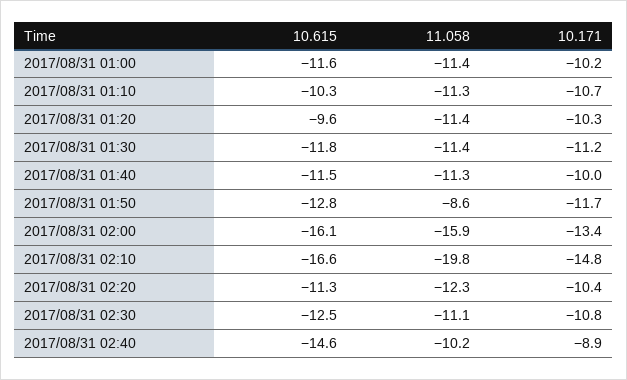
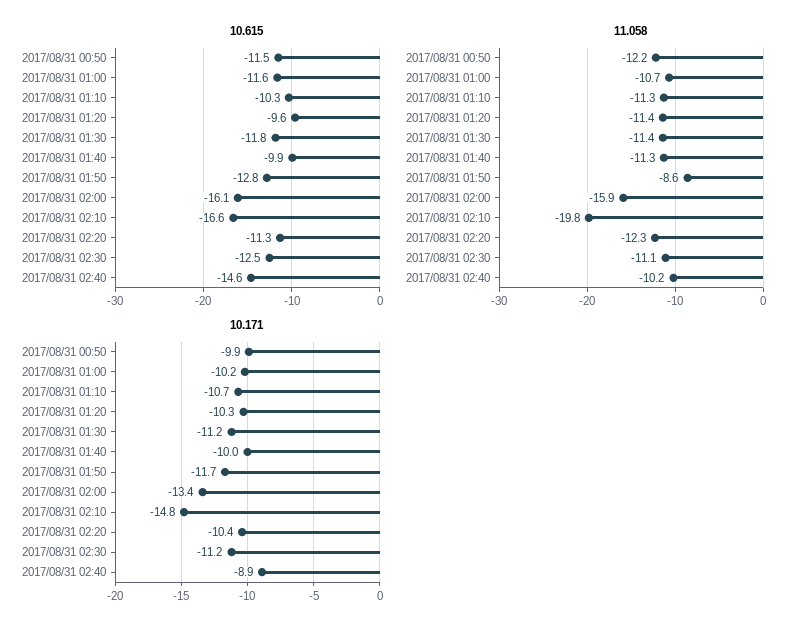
  {
    "10.615": {
      "2017/08/31 01:00": -11.6,
      "2017/08/31 01:10": -10.3,
      "2017/08/31 01:20": -9.6,
      "2017/08/31 01:30": -11.8,
-     "2017/08/31 01:40": -11.5,
+     "2017/08/31 01:40": -9.9,
      "2017/08/31 01:50": -12.8,
      "2017/08/31 02:00": -16.1,
      "2017/08/31 02:10": -16.6,
      "2017/08/31 02:20": -11.3,
      "2017/08/31 02:30": -12.5,
-     "2017/08/31 02:40": -14.6
+     "2017/08/31 02:40": -14.6,
+     "2017/08/31 00:50": -11.5
    },
    "11.058": {
-     "2017/08/31 01:00": -11.4,
+     "2017/08/31 01:00": -10.7,
      "2017/08/31 01:10": -11.3,
      "2017/08/31 01:20": -11.4,
      "2017/08/31 01:30": -11.4,
      "2017/08/31 01:40": -11.3,
      "2017/08/31 01:50": -8.6,
      "2017/08/31 02:00": -15.9,
      "2017/08/31 02:10": -19.8,
      "2017/08/31 02:20": -12.3,
      "2017/08/31 02:30": -11.1,
-     "2017/08/31 02:40": -10.2
+     "2017/08/31 02:40": -10.2,
+     "2017/08/31 00:50": -12.2
    },
    "10.171": {
      "2017/08/31 01:00": -10.2,
      "2017/08/31 01:10": -10.7,
      "2017/08/31 01:20": -10.3,
      "2017/08/31 01:30": -11.2,
      "2017/08/31 01:40": -10,
      "2017/08/31 01:50": -11.7,
      "2017/08/31 02:00": -13.4,
      "2017/08/31 02:10": -14.8,
      "2017/08/31 02:20": -10.4,
-     "2017/08/31 02:30": -10.8,
+     "2017/08/31 02:30": -11.2,
-     "2017/08/31 02:40": -8.9
+     "2017/08/31 02:40": -8.9,
+     "2017/08/31 00:50": -9.9
    }
  }

